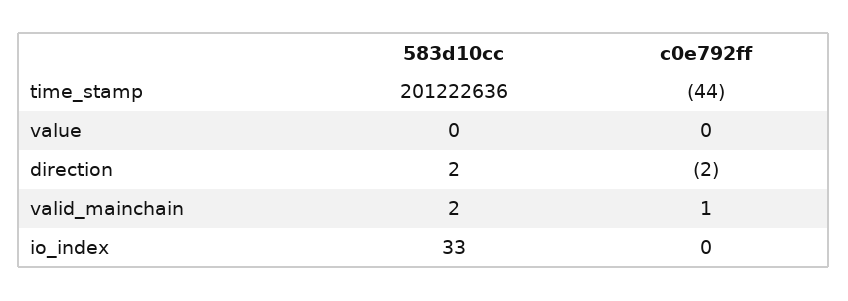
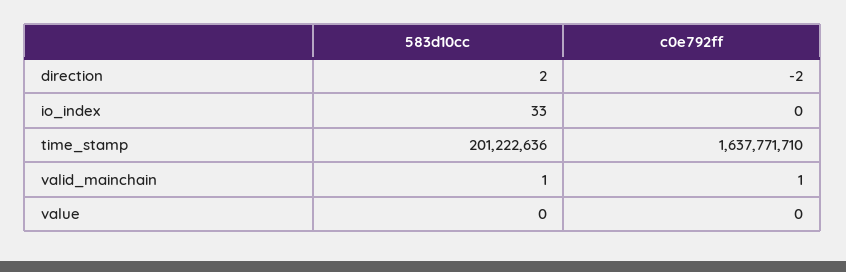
  {
    "583d10cc": {
      "time_stamp": 201222636,
      "value": 0,
      "direction": 2,
-     "valid_mainchain": 2,
+     "valid_mainchain": 1,
      "io_index": 33
    },
    "c0e792ff": {
-     "time_stamp": -44,
+     "time_stamp": 1637771710,
      "value": 0,
      "direction": -2,
      "valid_mainchain": 1,
      "io_index": 0
    }
  }

